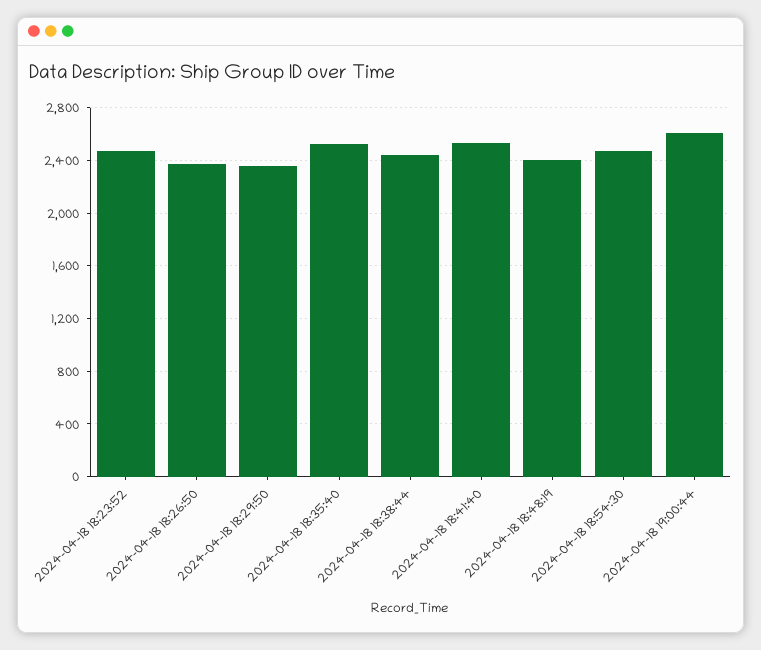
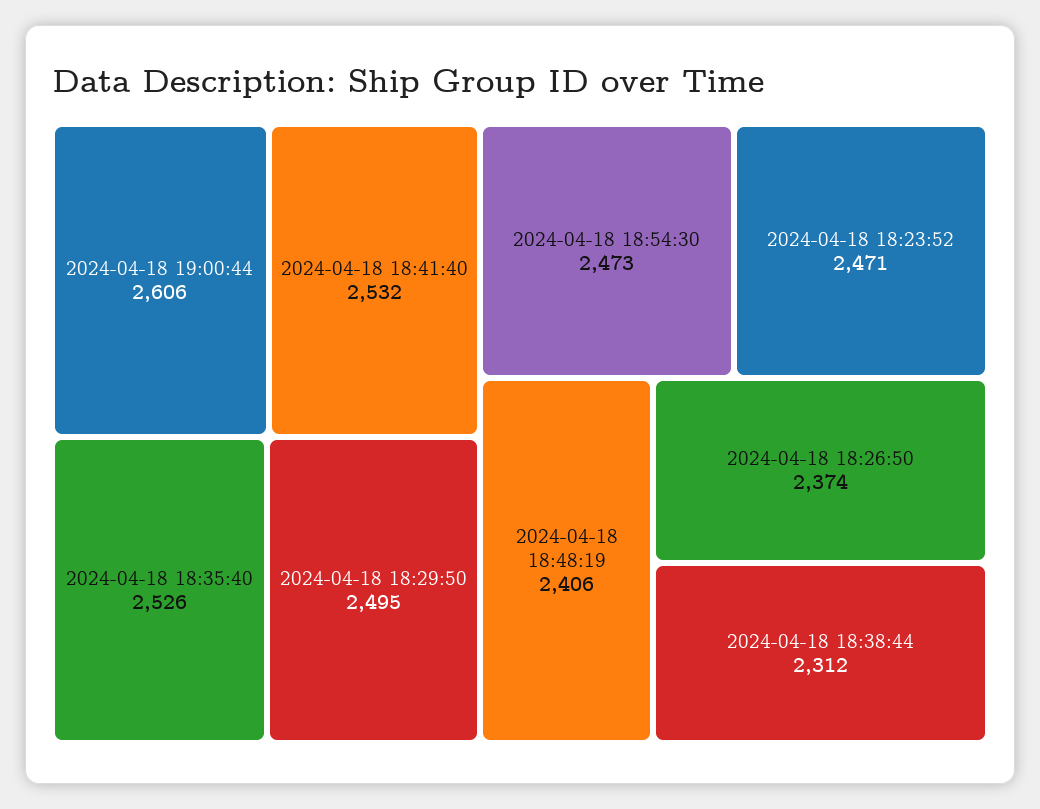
  {
    "2024-04-18 18:23:52": 2471,
    "2024-04-18 18:26:50": 2374,
-   "2024-04-18 18:29:50": 2350,
+   "2024-04-18 18:29:50": 2495,
    "2024-04-18 18:35:40": 2526,
-   "2024-04-18 18:38:44": 2450,
+   "2024-04-18 18:38:44": 2312,
    "2024-04-18 18:41:40": 2532,
    "2024-04-18 18:48:19": 2406,
    "2024-04-18 18:54:30": 2473,
    "2024-04-18 19:00:44": 2606
  }

